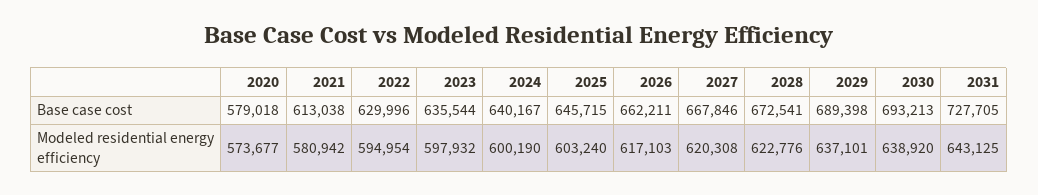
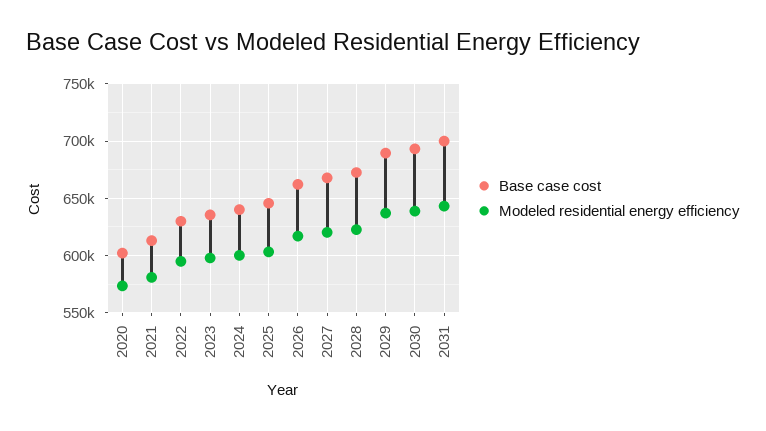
  {
    "Base case cost": {
-     "2020": 579018,
+     "2020": 600000,
      "2021": 613038,
      "2022": 629996,
      "2023": 635544,
      "2024": 640167,
      "2025": 645715,
      "2026": 662211,
      "2027": 667846,
      "2028": 672541,
      "2029": 689398,
      "2030": 693213,
-     "2031": 727705
+     "2031": 700000
    },
    "Modeled residential energy efficiency": {
      "2020": 573677,
      "2021": 580942,
      "2022": 594954,
      "2023": 597932,
      "2024": 600190,
      "2025": 603240,
      "2026": 617103,
      "2027": 620308,
      "2028": 622776,
      "2029": 637101,
      "2030": 638920,
      "2031": 643125
    }
  }

